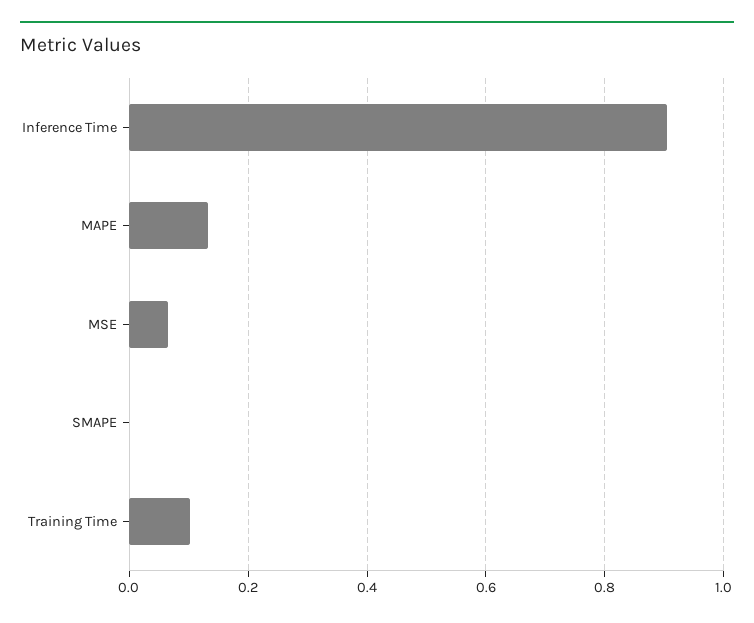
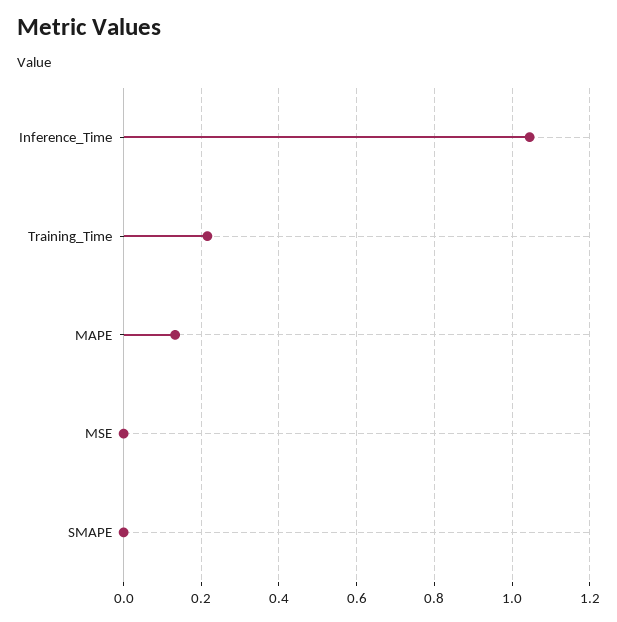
  {
-   "Inference Time": 0.9,
+   "Inference Time": 1.04,
    "MAPE": 0.14,
-   "MSE": 0.06,
+   "MSE": 0,
    "SMAPE": 0,
-   "Training Time": 0.1
+   "Training Time": 0.22
  }

